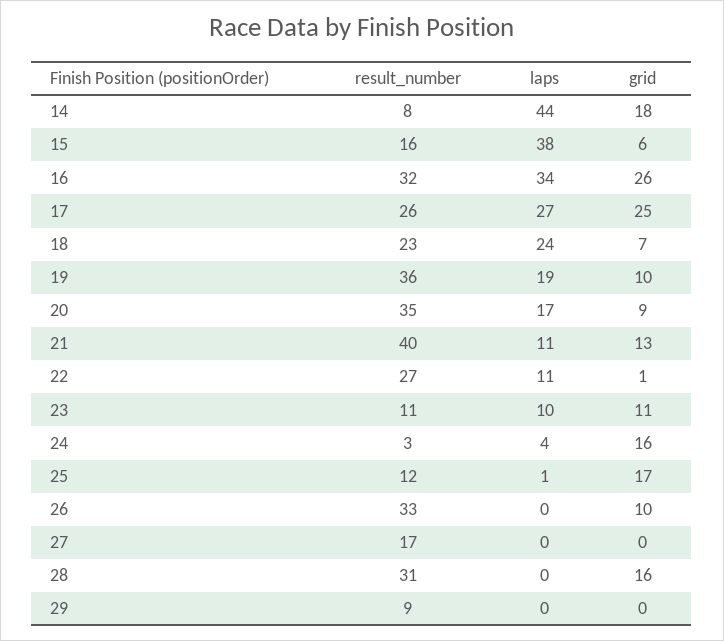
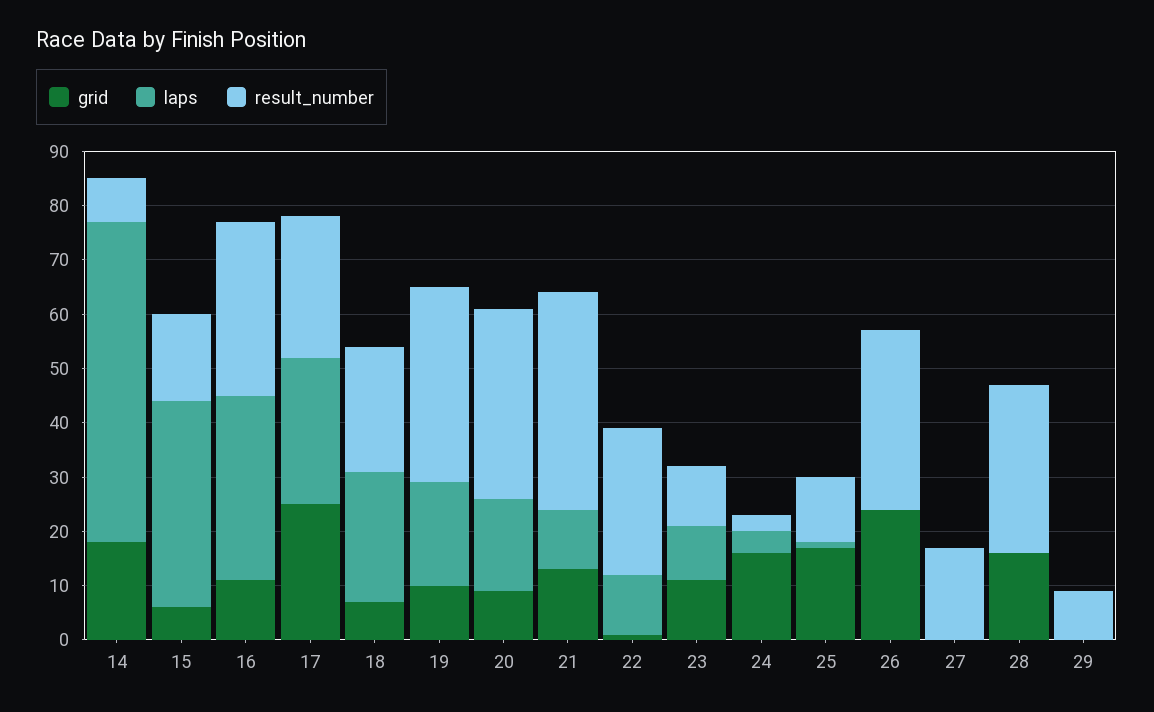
  {
    "result_number": {
      "14": 8,
      "15": 16,
      "16": 32,
      "17": 26,
      "18": 23,
      "19": 36,
      "20": 35,
      "21": 40,
      "22": 27,
      "23": 11,
      "24": 3,
      "25": 12,
      "26": 33,
      "27": 17,
      "28": 31,
      "29": 9
    },
    "laps": {
-     "14": 44,
+     "14": 60,
      "15": 38,
      "16": 34,
      "17": 27,
      "18": 24,
      "19": 19,
      "20": 17,
      "21": 11,
      "22": 11,
      "23": 10,
      "24": 4,
      "25": 1,
      "26": 0,
      "27": 0,
      "28": 0,
      "29": 0
    },
    "grid": {
      "14": 18,
      "15": 6,
-     "16": 26,
+     "16": 10,
      "17": 25,
      "18": 7,
      "19": 10,
      "20": 9,
      "21": 13,
      "22": 1,
      "23": 11,
      "24": 16,
      "25": 17,
-     "26": 10,
+     "26": 25,
      "27": 0,
      "28": 16,
      "29": 0
    }
  }

